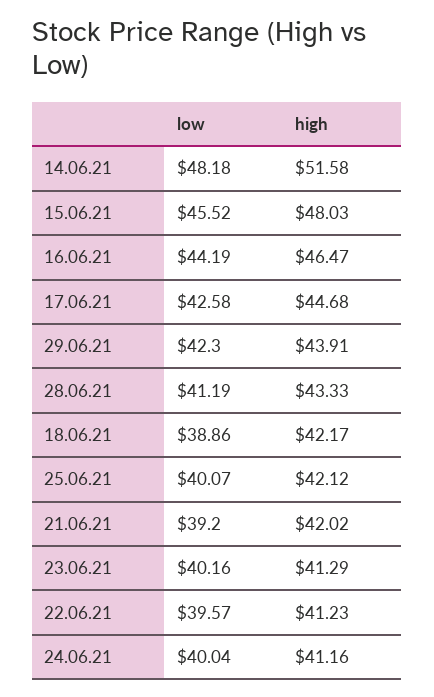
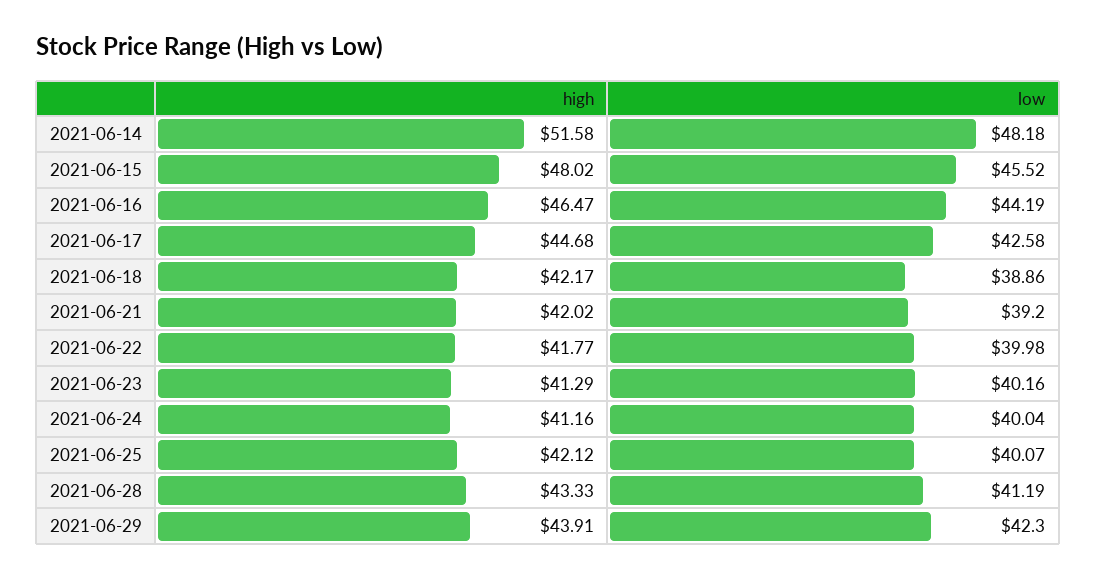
  {
    "low": {
      "14.06.21": 48.18,
      "15.06.21": 45.52,
      "16.06.21": 44.19,
      "17.06.21": 42.58,
      "29.06.21": 42.3,
      "28.06.21": 41.19,
      "18.06.21": 38.86,
      "25.06.21": 40.07,
      "21.06.21": 39.2,
      "23.06.21": 40.16,
-     "22.06.21": 39.57,
+     "22.06.21": 39.98,
      "24.06.21": 40.04
    },
    "high": {
      "14.06.21": 51.58,
-     "15.06.21": 48.03,
+     "15.06.21": 48.02,
      "16.06.21": 46.47,
      "17.06.21": 44.68,
      "29.06.21": 43.91,
      "28.06.21": 43.33,
      "18.06.21": 42.17,
      "25.06.21": 42.12,
      "21.06.21": 42.02,
      "23.06.21": 41.29,
-     "22.06.21": 41.23,
+     "22.06.21": 41.77,
      "24.06.21": 41.16
    }
  }

